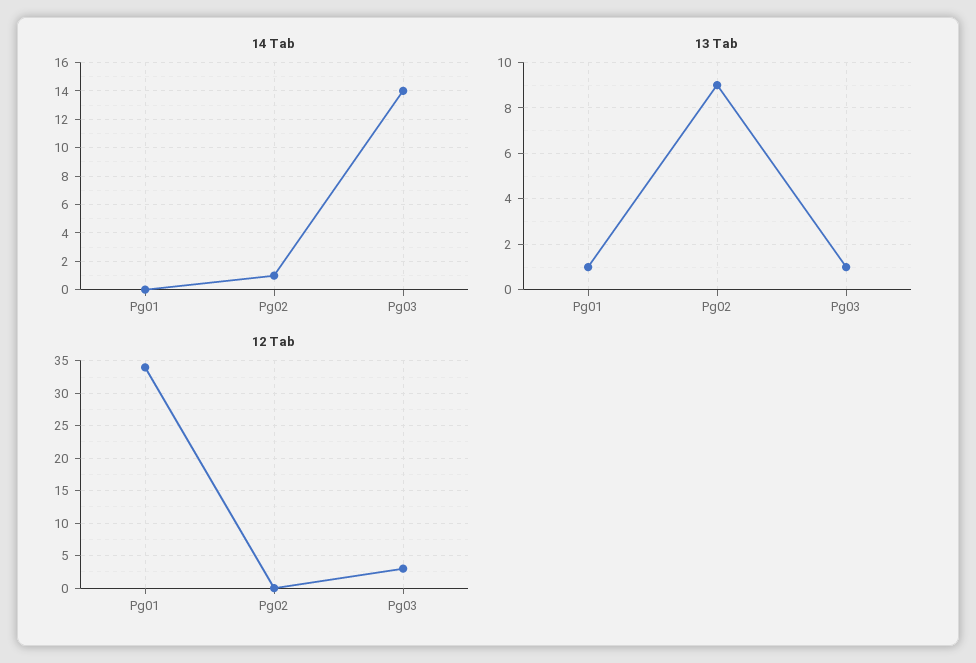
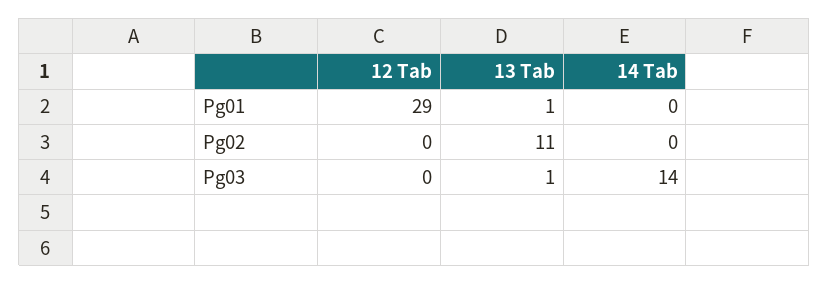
  {
    "14 Tab": {
      "Pg01": 0,
-     "Pg02": 1,
+     "Pg02": 0,
      "Pg03": 14
    },
    "13 Tab": {
      "Pg01": 1,
-     "Pg02": 9,
+     "Pg02": 11,
      "Pg03": 1
    },
    "12 Tab": {
-     "Pg01": 34,
+     "Pg01": 29,
      "Pg02": 0,
-     "Pg03": 3
+     "Pg03": 0
    }
  }

